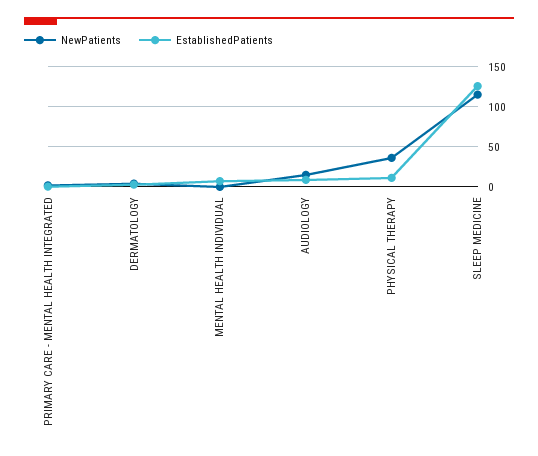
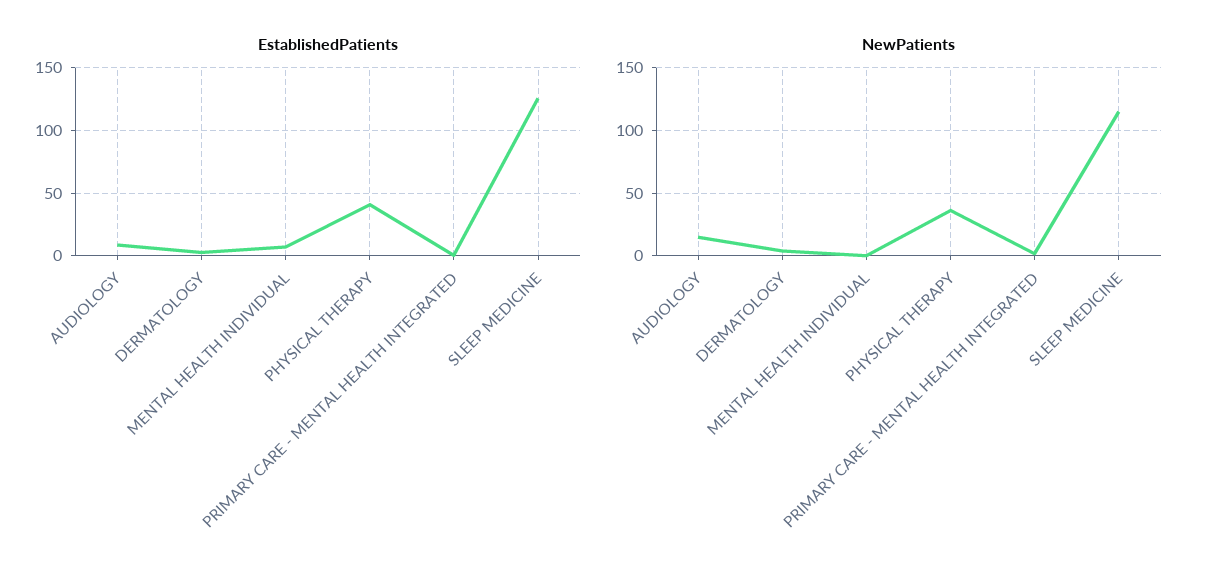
  {
    "NewPatients": {
      "PRIMARY CARE - MENTAL HEALTH INTEGRATED": 0,
      "DERMATOLOGY": 5,
      "MENTAL HEALTH INDIVIDUAL": 0,
      "AUDIOLOGY": 15,
      "PHYSICAL THERAPY": 35,
      "SLEEP MEDICINE": 115
    },
    "EstablishedPatients": {
      "PRIMARY CARE - MENTAL HEALTH INTEGRATED": 0,
      "DERMATOLOGY": 5,
      "MENTAL HEALTH INDIVIDUAL": 5,
      "AUDIOLOGY": 10,
-     "PHYSICAL THERAPY": 10,
+     "PHYSICAL THERAPY": 40,
      "SLEEP MEDICINE": 125
    }
  }

